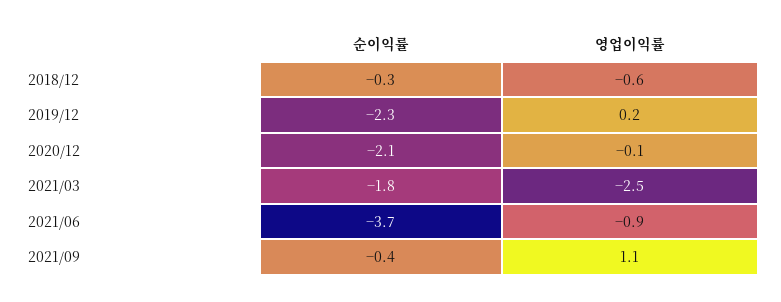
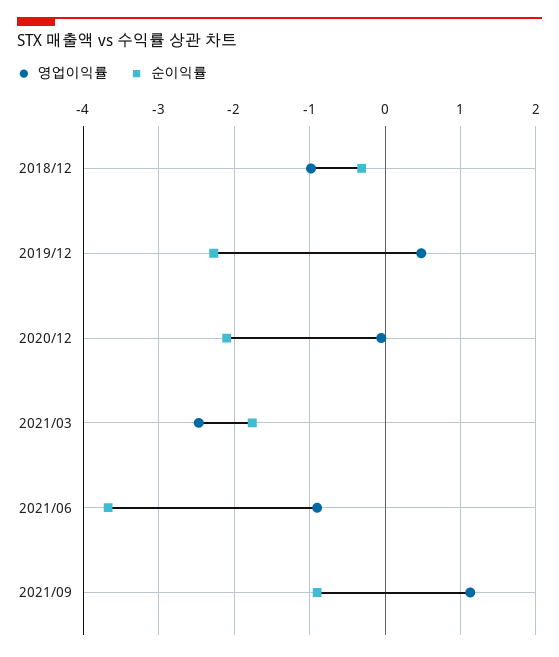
  {
    "순이익률": {
      "2018/12": -0.3,
      "2019/12": -2.3,
      "2020/12": -2.1,
      "2021/03": -1.8,
      "2021/06": -3.7,
-     "2021/09": -0.4
+     "2021/09": -0.9
    },
    "영업이익률": {
-     "2018/12": -0.6,
+     "2018/12": -1,
-     "2019/12": 0.2,
+     "2019/12": 0.5,
      "2020/12": -0.1,
      "2021/03": -2.5,
      "2021/06": -0.9,
      "2021/09": 1.1
    }
  }

